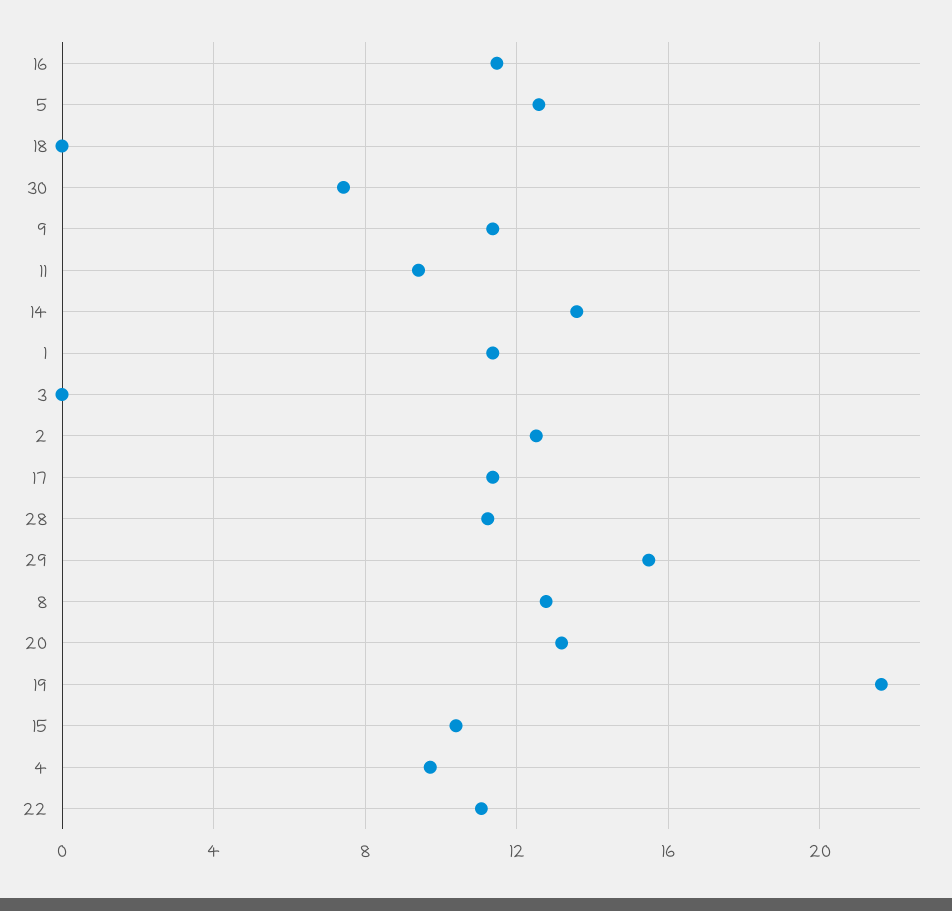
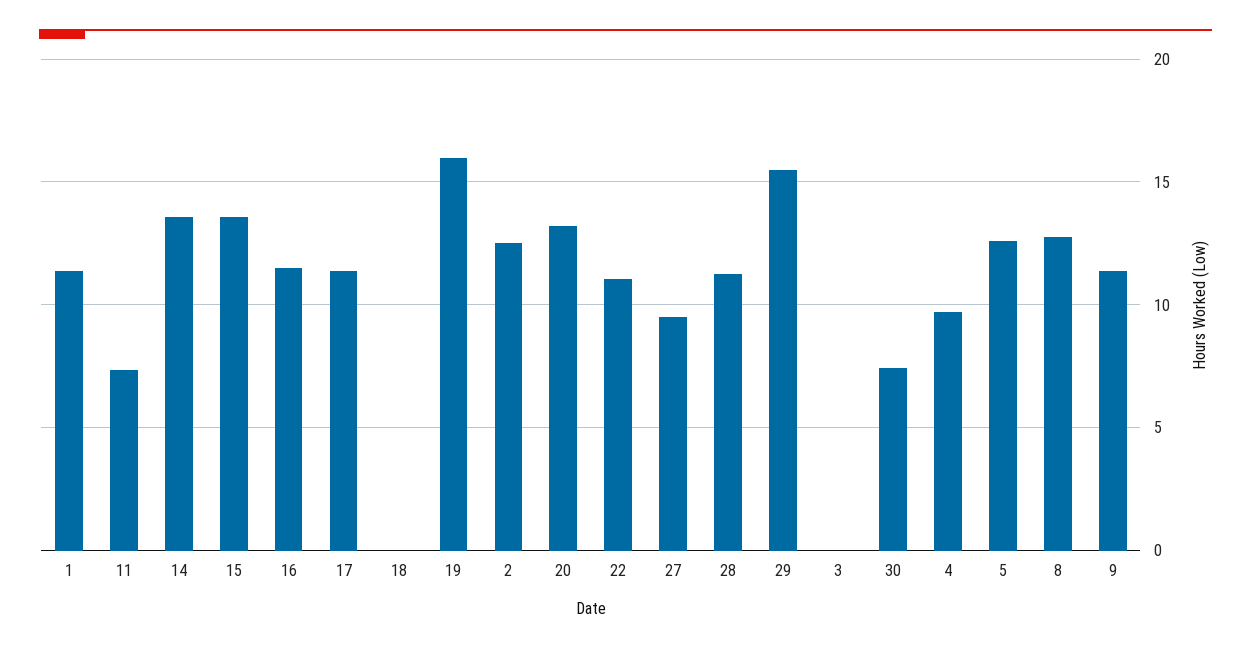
  {
    "16": 11.5,
    "5": 12.5,
    "18": 0,
    "30": 7.5,
    "9": 11.5,
-   "11": 9.5,
+   "11": 7.5,
    "14": 13.5,
    "1": 11.5,
    "3": 0,
    "2": 12.5,
    "17": 11.5,
    "28": 11,
    "29": 15.5,
    "8": 13,
    "20": 13,
-   "19": 21.5,
+   "19": 16,
-   "15": 10.5,
+   "15": 13.5,
    "4": 9.5,
-   "22": 11
+   "22": 11,
+   "27": 9.5
  }

